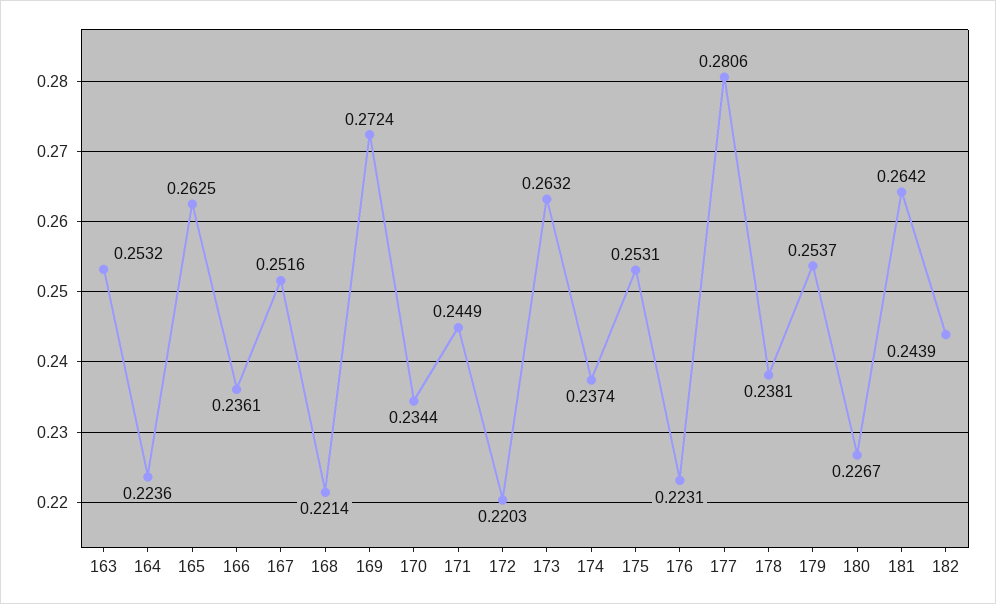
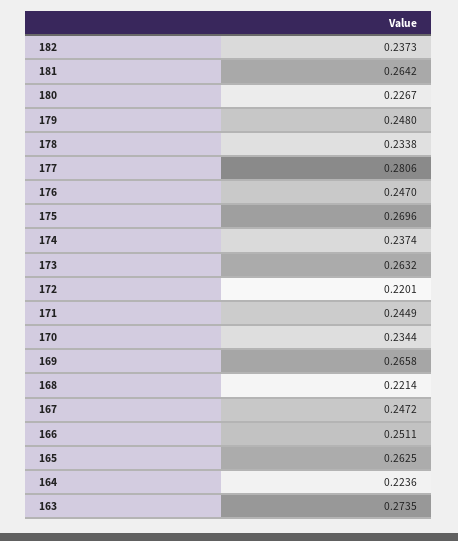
  {
-   "163": 0.2532,
+   "163": 0.2735,
    "164": 0.2236,
    "165": 0.2625,
-   "166": 0.2361,
+   "166": 0.2511,
-   "167": 0.2516,
+   "167": 0.2472,
    "168": 0.2214,
-   "169": 0.2724,
+   "169": 0.2658,
    "170": 0.2344,
    "171": 0.2449,
-   "172": 0.2203,
+   "172": 0.2201,
    "173": 0.2632,
    "174": 0.2374,
-   "175": 0.2531,
+   "175": 0.2696,
-   "176": 0.2231,
+   "176": 0.247,
    "177": 0.2806,
-   "178": 0.2381,
+   "178": 0.2338,
-   "179": 0.2537,
+   "179": 0.248,
    "180": 0.2267,
    "181": 0.2642,
-   "182": 0.2439
+   "182": 0.2373
  }

